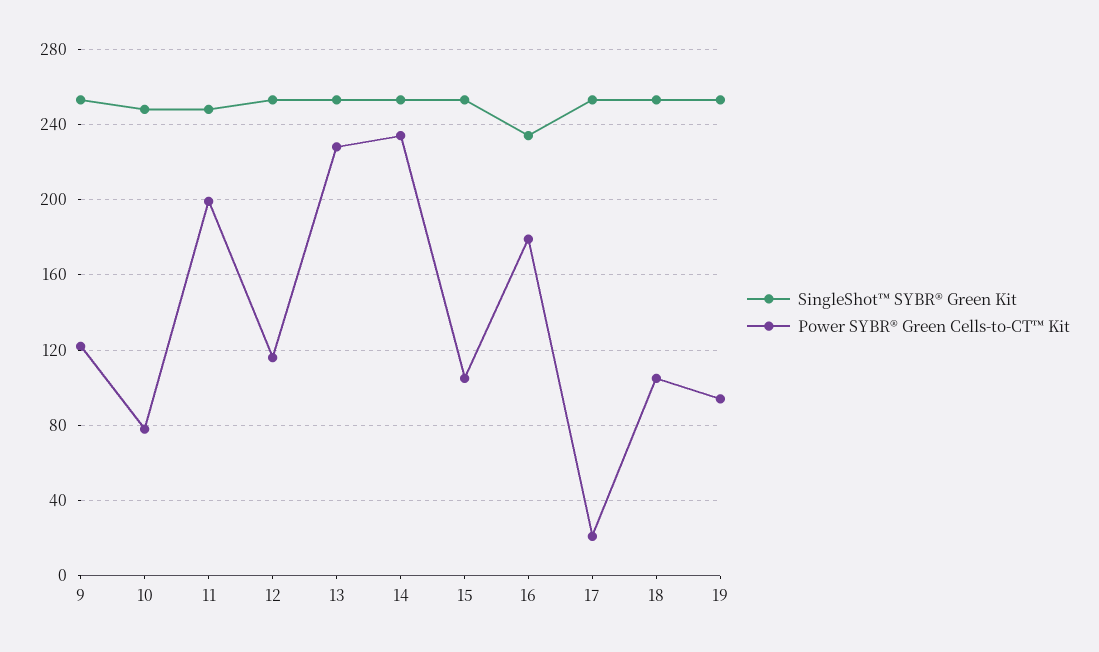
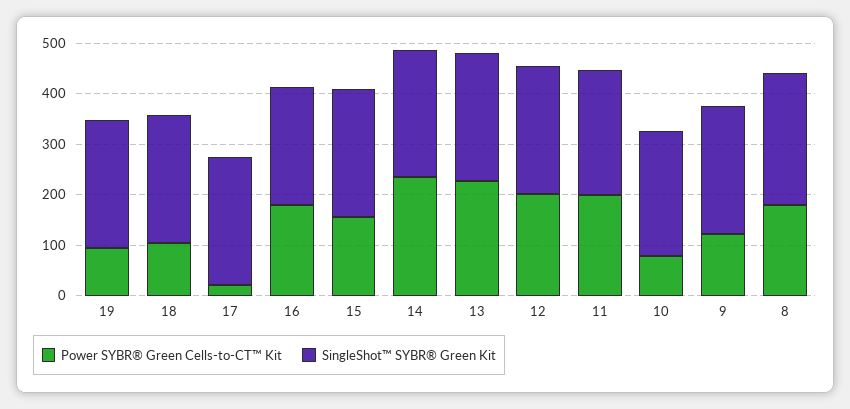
  {
    "SingleShot™ SYBR® Green Kit": {
      "9": 255,
      "10": 250,
      "11": 250,
      "12": 255,
      "13": 255,
      "14": 255,
      "15": 255,
      "16": 235,
      "17": 255,
      "18": 255,
-     "19": 255
+     "19": 255,
+     "8": 260
    },
    "Power SYBR® Green Cells-to-CT™ Kit": {
      "9": 120,
      "10": 80,
      "11": 200,
-     "12": 115,
+     "12": 200,
      "13": 230,
      "14": 235,
-     "15": 105,
+     "15": 160,
      "16": 180,
      "17": 20,
      "18": 105,
-     "19": 95
+     "19": 95,
+     "8": 180
    }
  }

